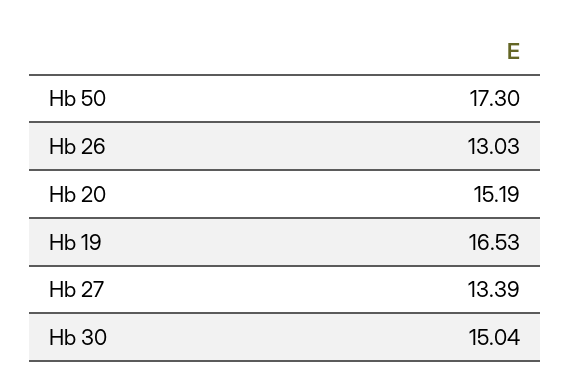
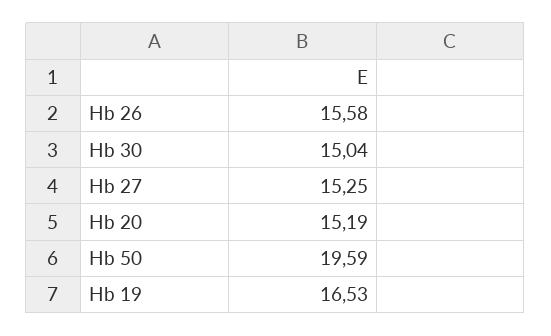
  {
-   "Hb 50": 17.3,
+   "Hb 50": 19.59,
-   "Hb 26": 13.03,
+   "Hb 26": 15.58,
    "Hb 20": 15.19,
    "Hb 19": 16.53,
-   "Hb 27": 13.39,
+   "Hb 27": 15.25,
    "Hb 30": 15.04
  }

